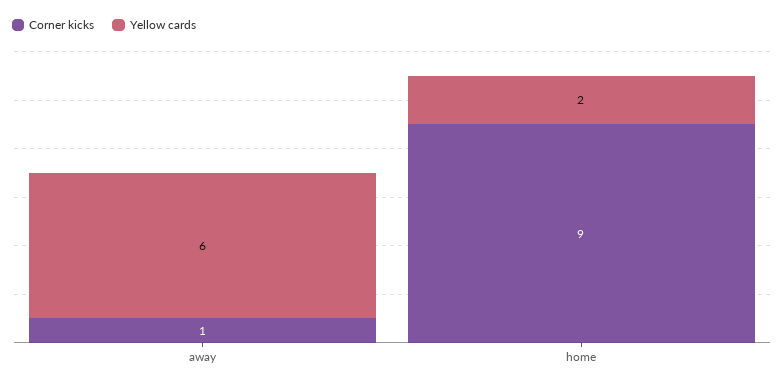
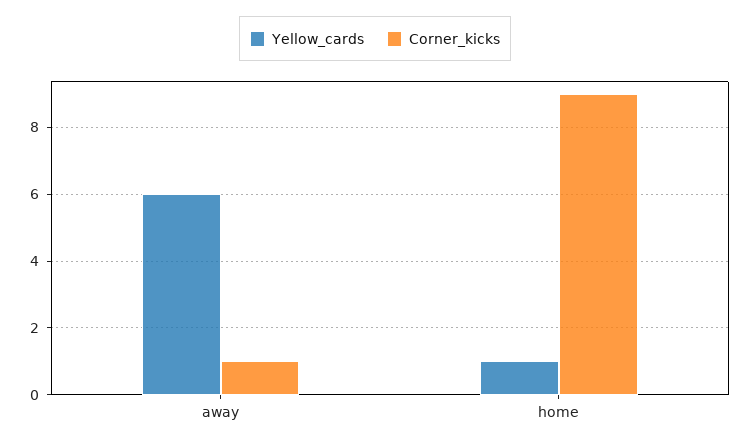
  {
    "Corner kicks": {
      "away": 1,
      "home": 9
    },
    "Yellow cards": {
      "away": 6,
-     "home": 2
+     "home": 1
    }
  }

